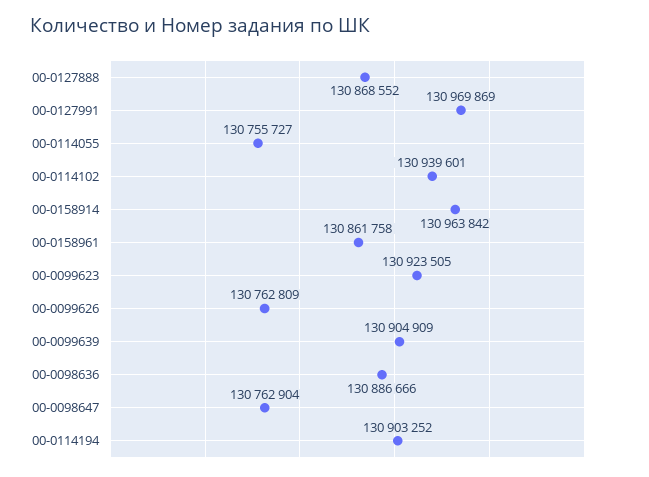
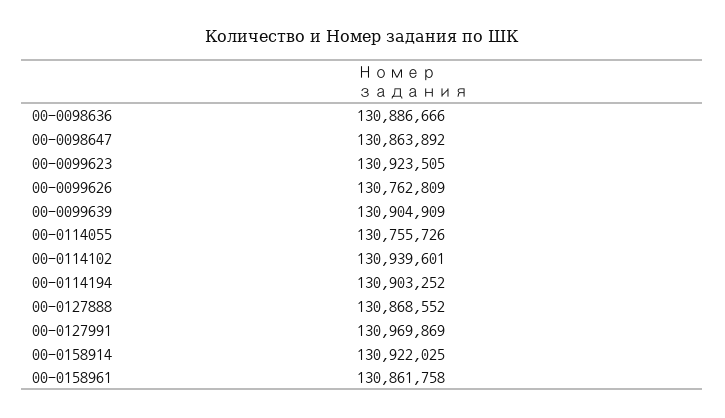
  {
    "00-0127888": 130868552,
    "00-0127991": 130969869,
-   "00-0114055": 130755727,
+   "00-0114055": 130755726,
    "00-0114102": 130939601,
-   "00-0158914": 130963842,
+   "00-0158914": 130922025,
    "00-0158961": 130861758,
    "00-0099623": 130923505,
    "00-0099626": 130762809,
    "00-0099639": 130904909,
    "00-0098636": 130886666,
-   "00-0098647": 130762904,
+   "00-0098647": 130863892,
    "00-0114194": 130903252
  }

